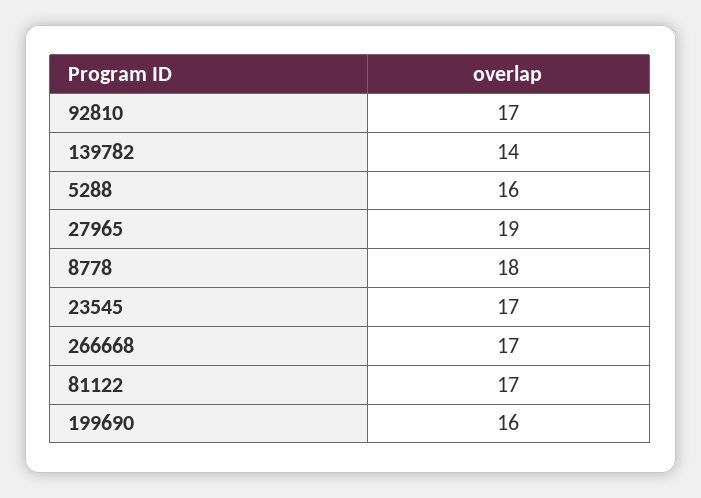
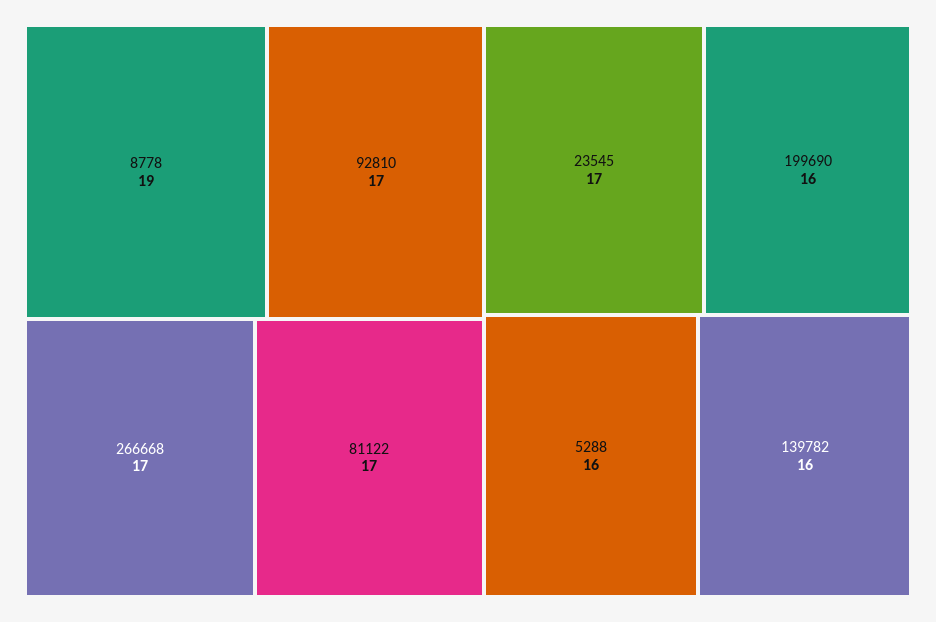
  {
    "92810": 17,
-   "139782": 14,
+   "139782": 16,
    "5288": 16,
-   "27965": 19,
-   "8778": 18,
+   "8778": 19,
    "23545": 17,
    "266668": 17,
    "81122": 17,
    "199690": 16
  }

